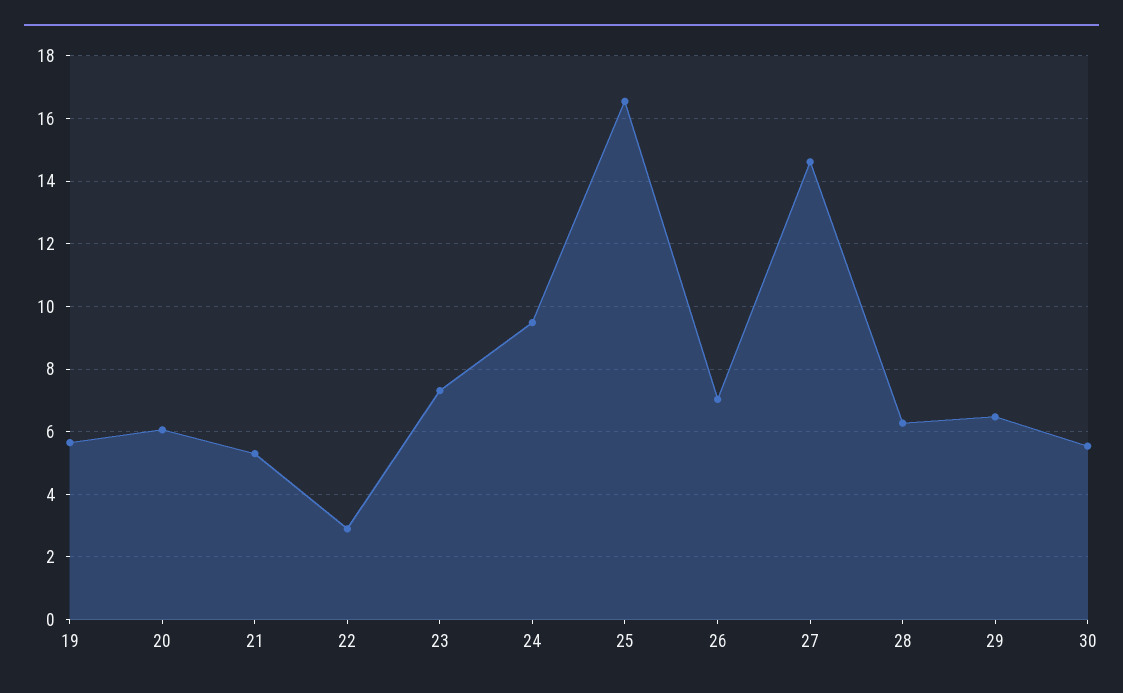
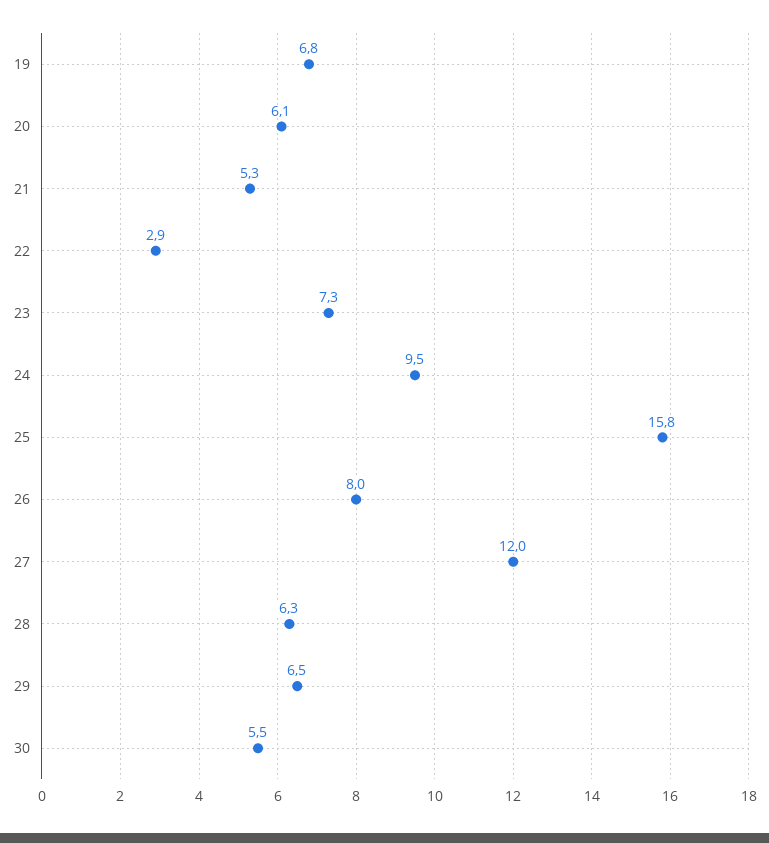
  {
-   "19": 5.6,
+   "19": 6.8,
    "20": 6.1,
    "21": 5.3,
    "22": 2.9,
    "23": 7.3,
    "24": 9.5,
-   "25": 16.6,
+   "25": 15.8,
-   "26": 7,
+   "26": 8,
-   "27": 14.6,
+   "27": 12,
    "28": 6.3,
    "29": 6.5,
    "30": 5.5
  }

